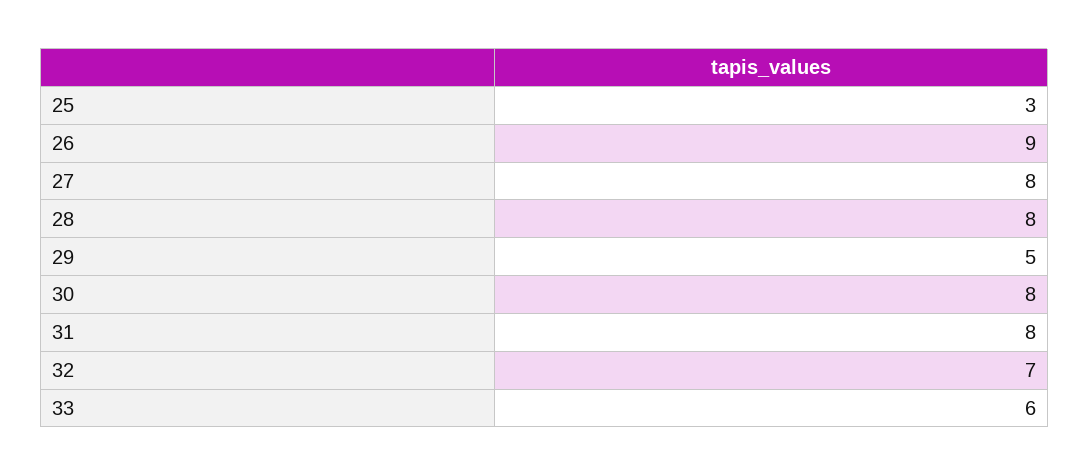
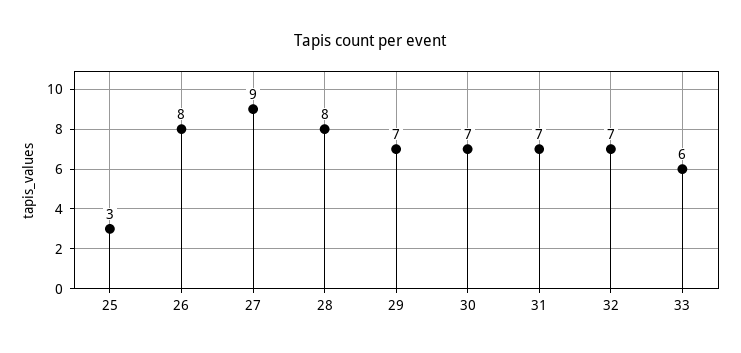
  {
    "25": 3,
-   "26": 9,
+   "26": 8,
-   "27": 8,
+   "27": 9,
    "28": 8,
-   "29": 5,
+   "29": 7,
-   "30": 8,
+   "30": 7,
-   "31": 8,
+   "31": 7,
    "32": 7,
    "33": 6
  }

